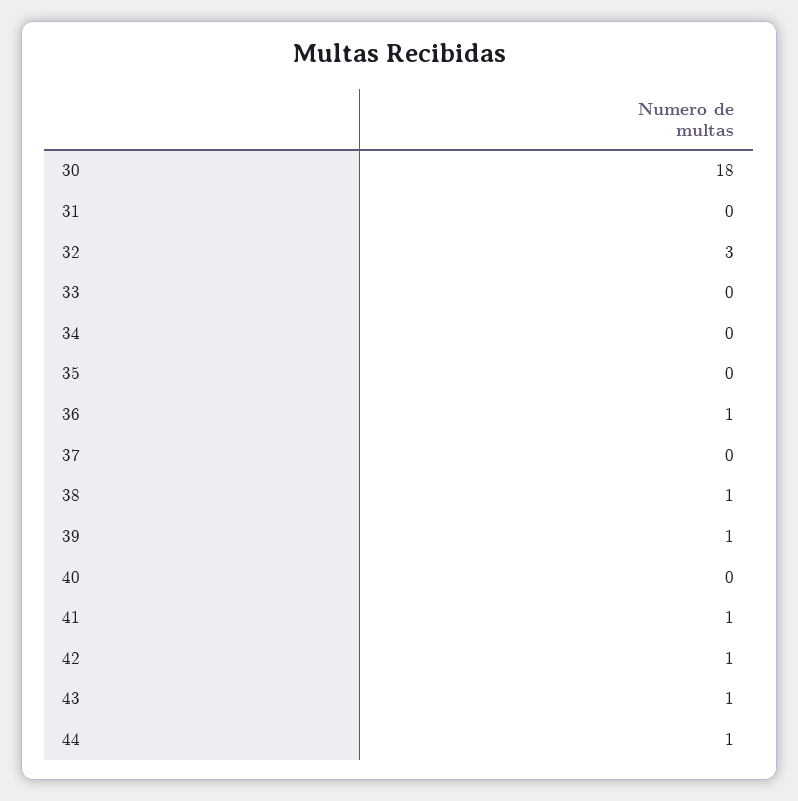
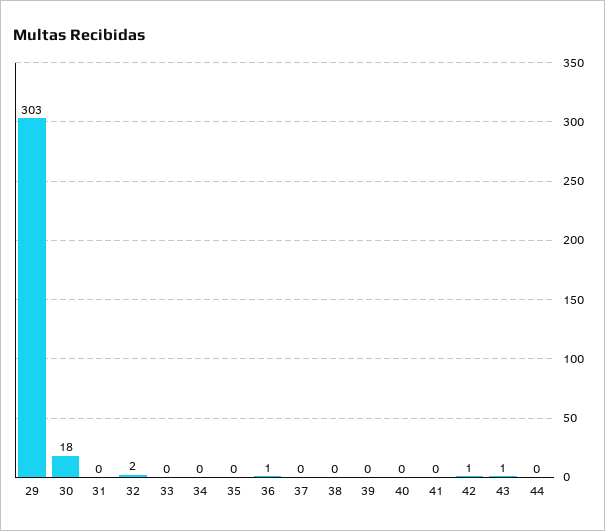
  {
    "30": 18,
    "31": 0,
-   "32": 3,
+   "32": 2,
    "33": 0,
    "34": 0,
    "35": 0,
    "36": 1,
    "37": 0,
-   "38": 1,
+   "38": 0,
-   "39": 1,
+   "39": 0,
    "40": 0,
-   "41": 1,
+   "41": 0,
    "42": 1,
    "43": 1,
-   "44": 1
+   "44": 0,
+   "29": 303
  }

